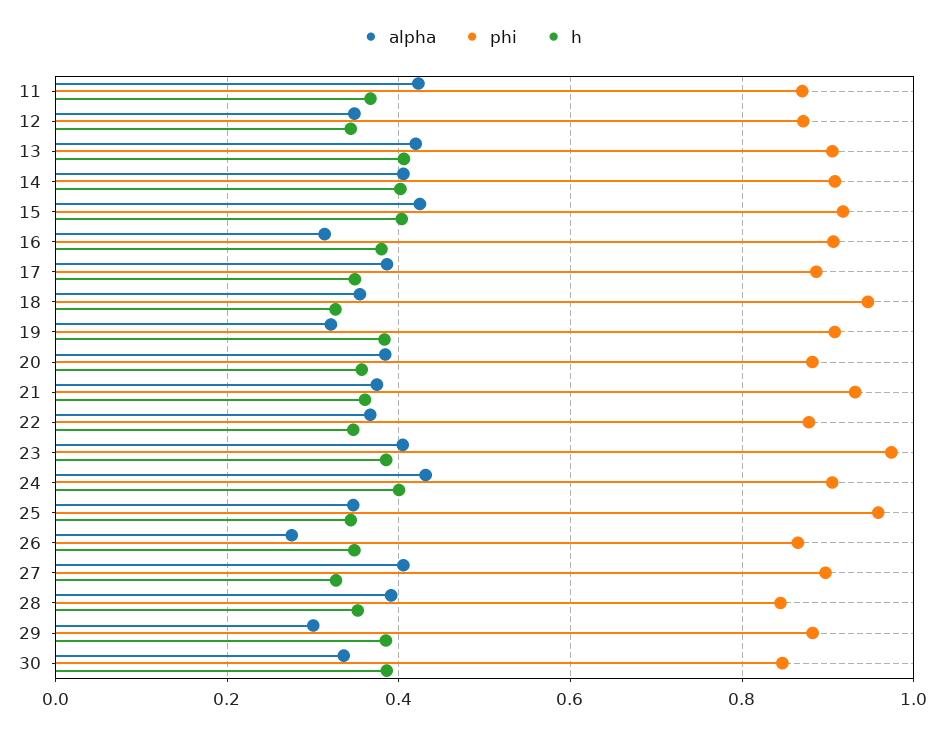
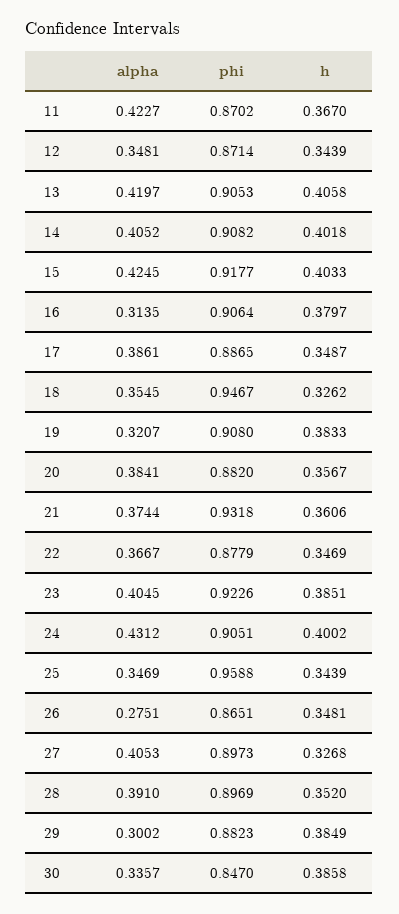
  {
    "alpha": {
      "11": 0.4227,
      "12": 0.3481,
      "13": 0.4197,
      "14": 0.4052,
      "15": 0.4245,
      "16": 0.3135,
      "17": 0.3861,
      "18": 0.3545,
      "19": 0.3207,
      "20": 0.3841,
      "21": 0.3744,
      "22": 0.3667,
      "23": 0.4045,
      "24": 0.4312,
      "25": 0.3469,
      "26": 0.2751,
      "27": 0.4053,
      "28": 0.391,
      "29": 0.3002,
      "30": 0.3357
    },
    "phi": {
      "11": 0.8702,
      "12": 0.8714,
      "13": 0.9053,
      "14": 0.9082,
      "15": 0.9177,
      "16": 0.9064,
      "17": 0.8865,
      "18": 0.9467,
      "19": 0.908,
      "20": 0.882,
      "21": 0.9318,
      "22": 0.8779,
-     "23": 0.98,
+     "23": 0.9226,
      "24": 0.9051,
      "25": 0.9588,
      "26": 0.8651,
      "27": 0.8973,
-     "28": 0.84,
+     "28": 0.8969,
      "29": 0.8823,
      "30": 0.847
    },
    "h": {
      "11": 0.367,
      "12": 0.3439,
      "13": 0.4058,
      "14": 0.4018,
      "15": 0.4033,
      "16": 0.3797,
      "17": 0.3487,
      "18": 0.3262,
      "19": 0.3833,
      "20": 0.3567,
      "21": 0.3606,
      "22": 0.3469,
      "23": 0.3851,
      "24": 0.4002,
      "25": 0.3439,
      "26": 0.3481,
      "27": 0.3268,
      "28": 0.352,
      "29": 0.3849,
      "30": 0.3858
    }
  }

